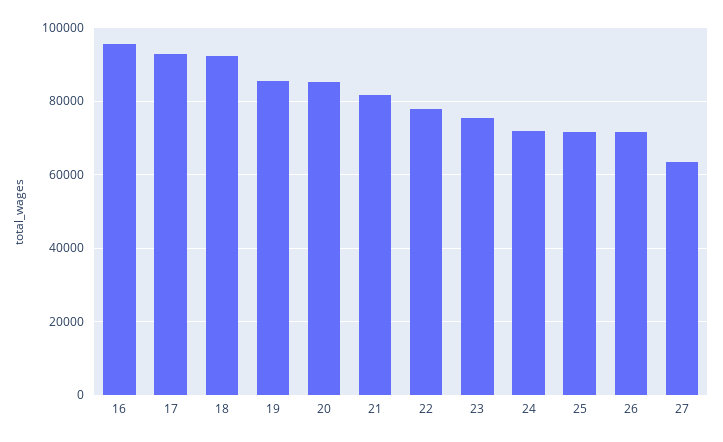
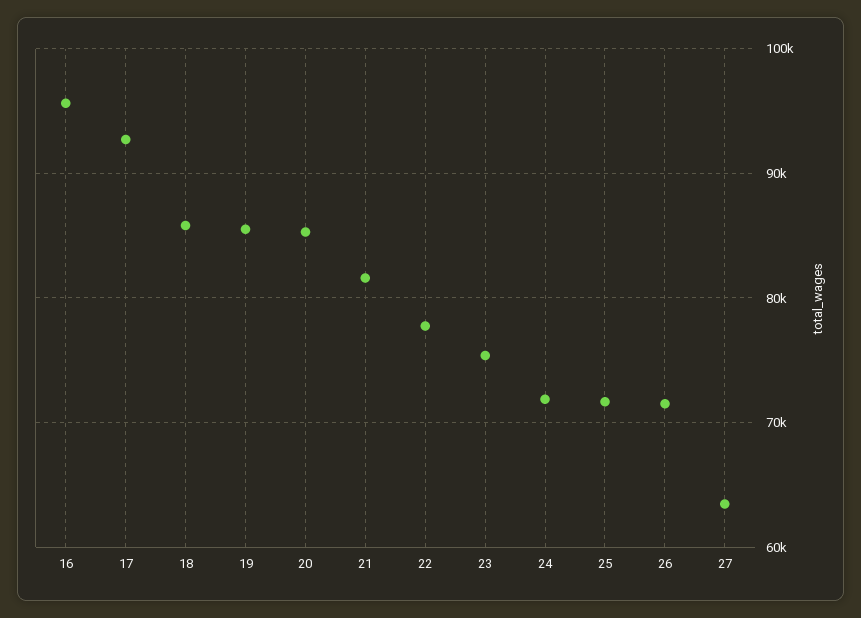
  {
    "16": 96000,
    "17": 93000,
-   "18": 92000,
+   "18": 86000,
    "19": 86000,
    "20": 85000,
    "21": 82000,
    "22": 78000,
    "23": 75000,
    "24": 72000,
    "25": 72000,
    "26": 71000,
    "27": 63000
  }

